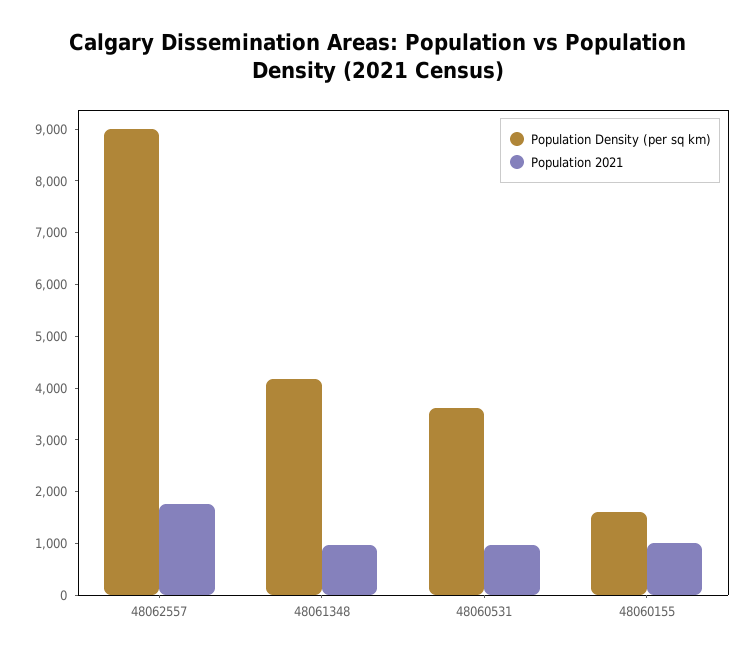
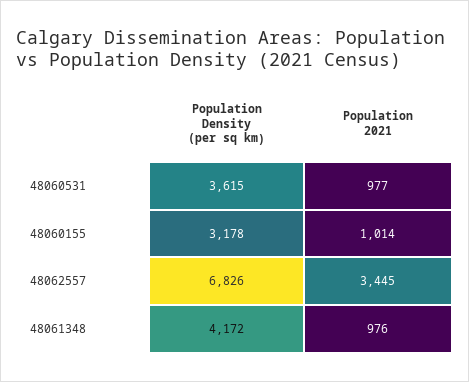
  {
    "Population Density (per sq km)": {
-     "48062557": 9000,
+     "48062557": 6826,
      "48061348": 4172,
      "48060531": 3615,
-     "48060155": 1600
+     "48060155": 3178
    },
    "Population 2021": {
-     "48062557": 1800,
+     "48062557": 3445,
      "48061348": 976,
      "48060531": 977,
      "48060155": 1014
    }
  }

